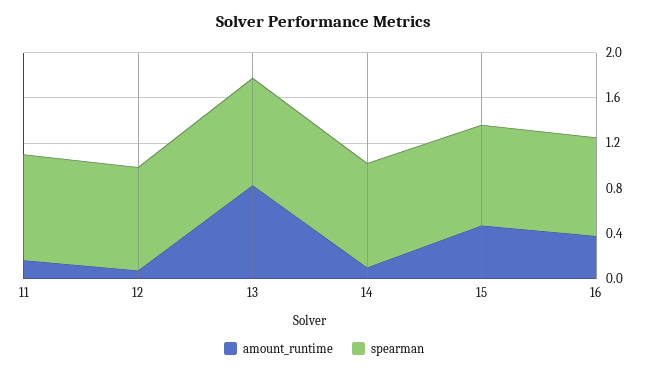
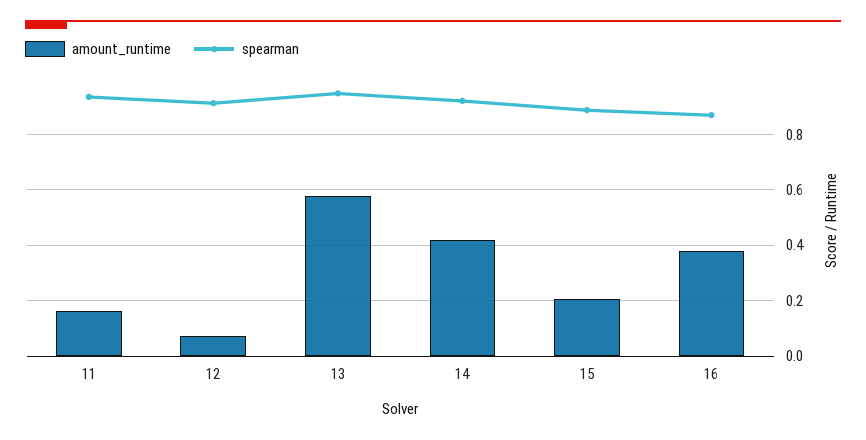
  {
    "amount_runtime": {
      "11": 0.175,
      "12": 0.075,
-     "13": 0.8,
+     "13": 0.575,
-     "14": 0.1,
+     "14": 0.425,
-     "15": 0.5,
+     "15": 0.2,
      "16": 0.375
    },
    "spearman": {
      "11": 0.925,
      "12": 0.925,
      "13": 0.95,
      "14": 0.925,
      "15": 0.9,
      "16": 0.875
    }
  }

